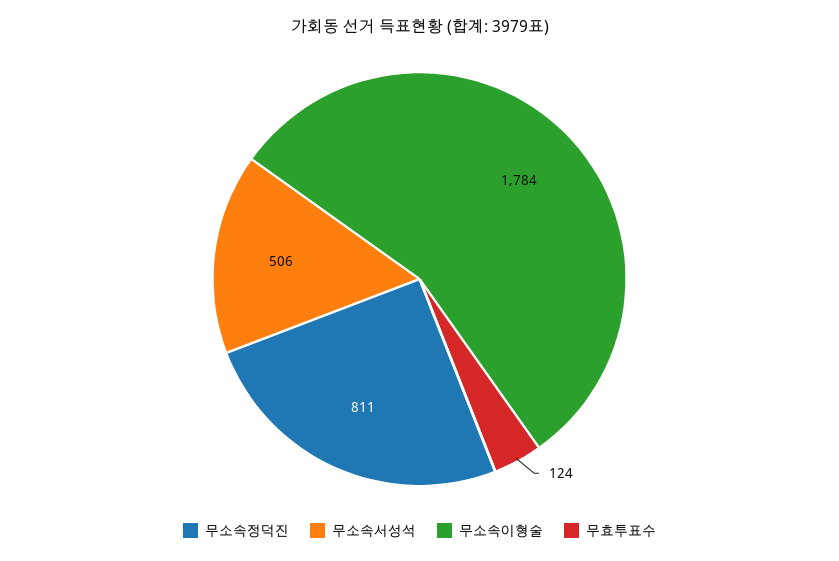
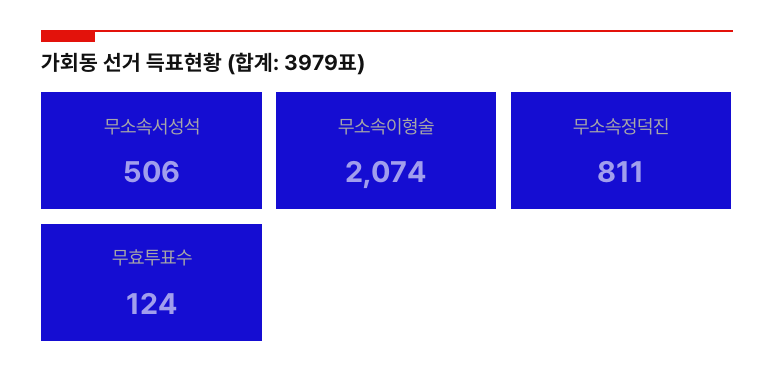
  {
    "무소속정덕진": 811,
    "무소속서성석": 506,
-   "무소속이형술": 1784,
+   "무소속이형술": 2074,
    "무효투표수": 124
  }

